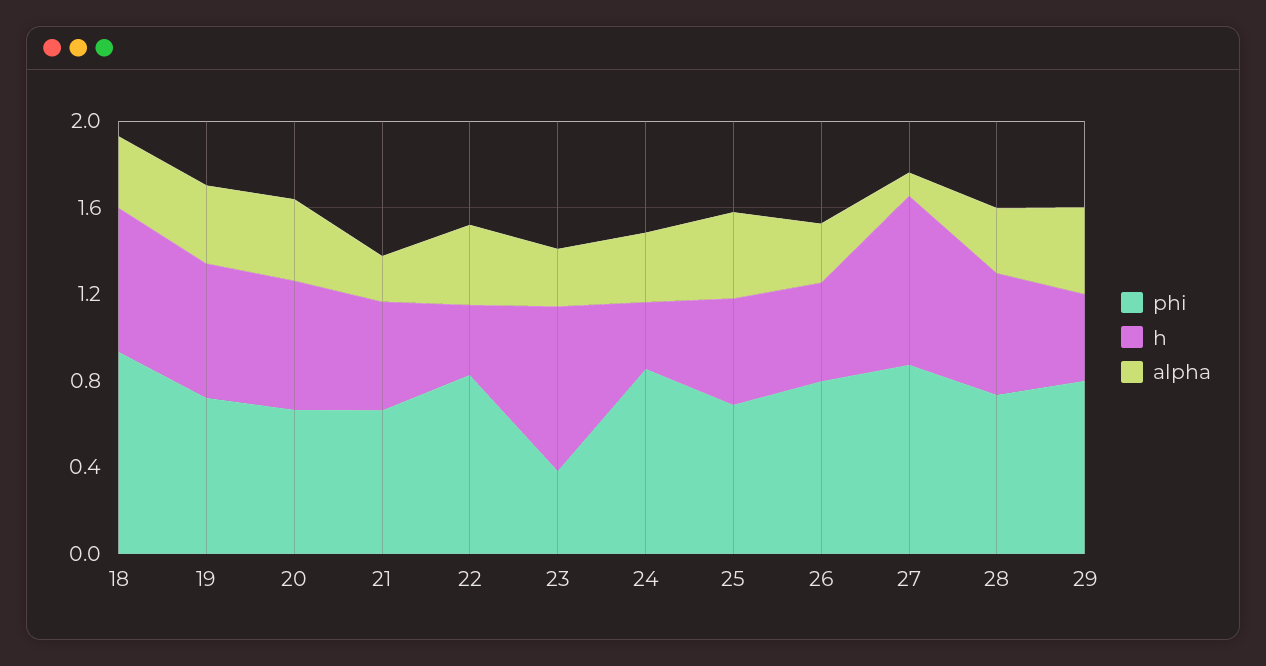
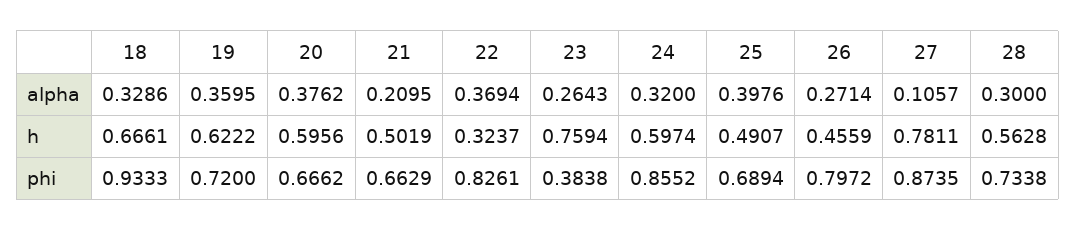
  {
    "phi": {
      "18": 0.9333,
      "19": 0.72,
      "20": 0.6662,
      "21": 0.6629,
      "22": 0.8261,
      "23": 0.3838,
      "24": 0.8552,
      "25": 0.6894,
      "26": 0.7972,
      "27": 0.8735,
-     "28": 0.7338,
+     "28": 0.7338
-     "29": 0.8
    },
    "h": {
      "18": 0.6661,
      "19": 0.6222,
      "20": 0.5956,
      "21": 0.5019,
      "22": 0.3237,
      "23": 0.7594,
-     "24": 0.3,
+     "24": 0.5974,
      "25": 0.4907,
      "26": 0.4559,
      "27": 0.7811,
-     "28": 0.5628,
+     "28": 0.5628
-     "29": 0.4
    },
    "alpha": {
      "18": 0.3286,
      "19": 0.3595,
      "20": 0.3762,
      "21": 0.2095,
      "22": 0.3694,
      "23": 0.2643,
      "24": 0.32,
      "25": 0.3976,
      "26": 0.2714,
      "27": 0.1057,
-     "28": 0.3,
+     "28": 0.3
-     "29": 0.4
    }
  }

